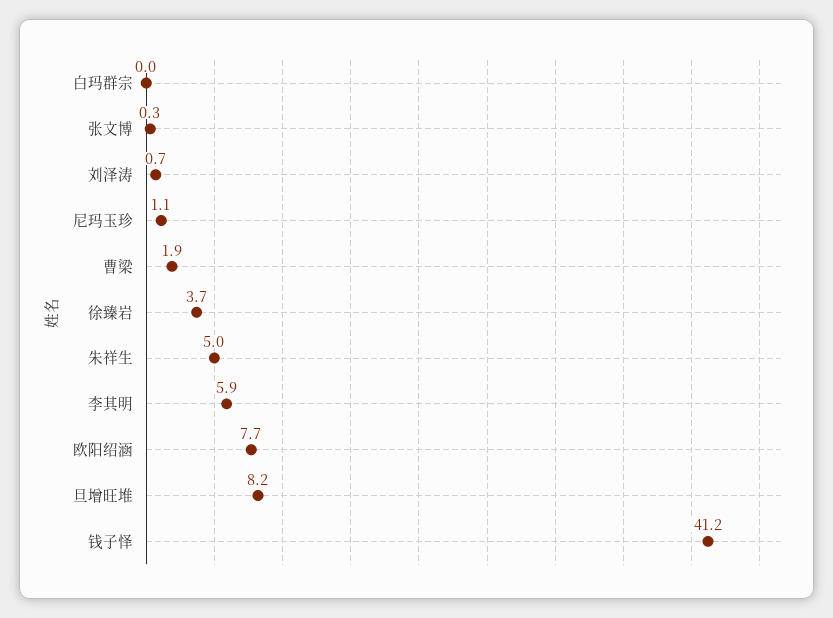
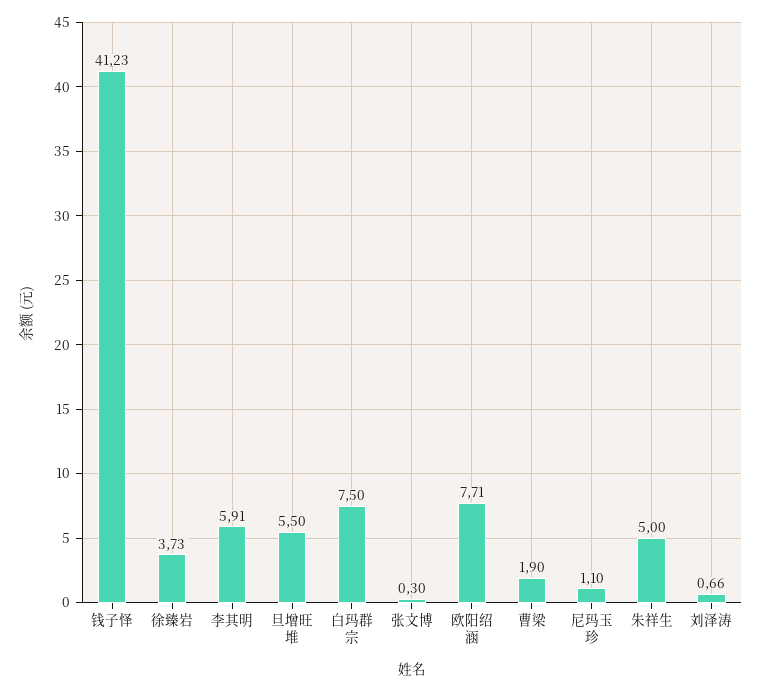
  {
-   "白玛群宗": 0,
+   "白玛群宗": 7.5,
    "张文博": 0.3,
    "刘泽涛": 0.66,
    "尼玛玉珍": 1.1,
    "曹梁": 1.9,
    "徐臻岩": 3.73,
    "朱祥生": 5,
    "李其明": 5.91,
    "欧阳绍涵": 7.71,
-   "旦增旺堆": 8.2,
+   "旦增旺堆": 5.5,
    "钱子怿": 41.23
  }

